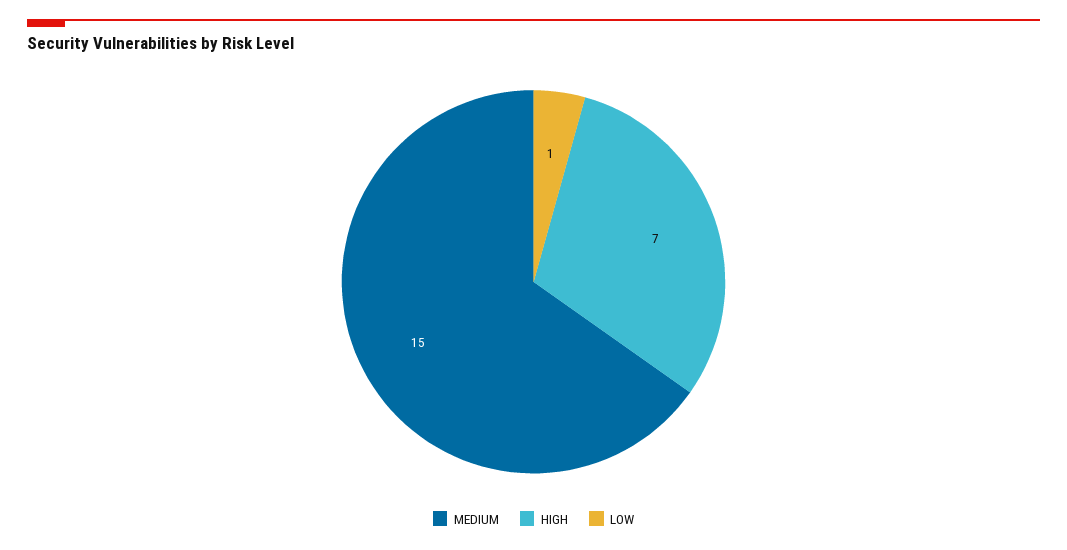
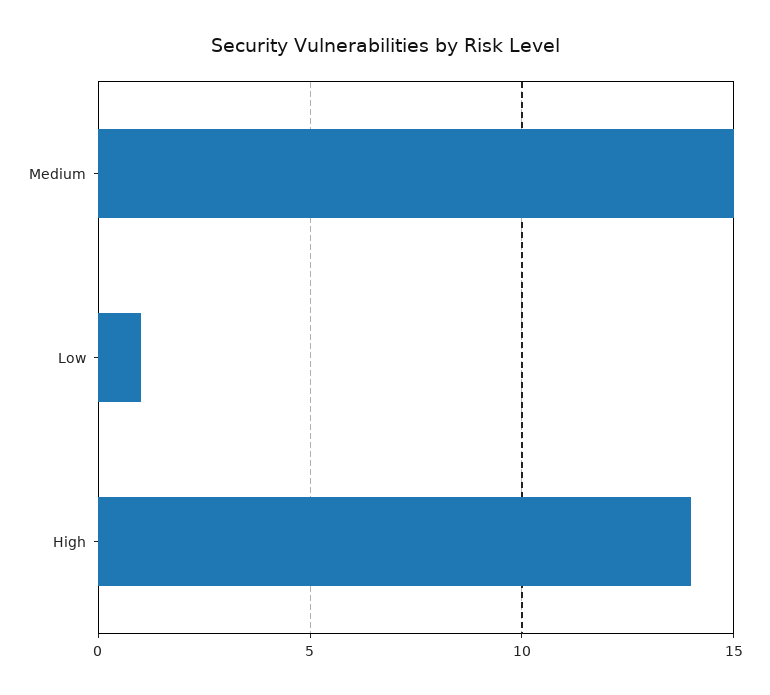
  {
    "MEDIUM": 15,
-   "HIGH": 7,
+   "HIGH": 14,
    "LOW": 1
  }

